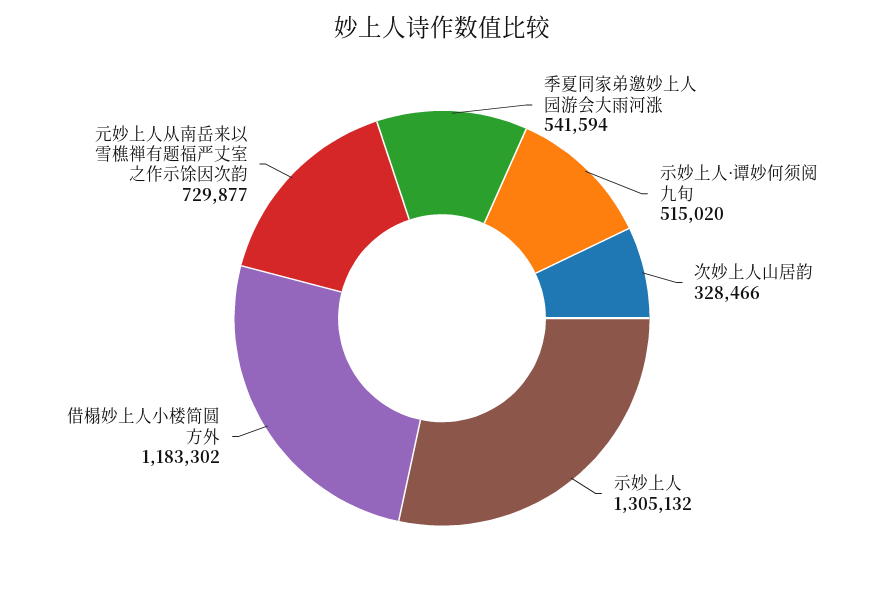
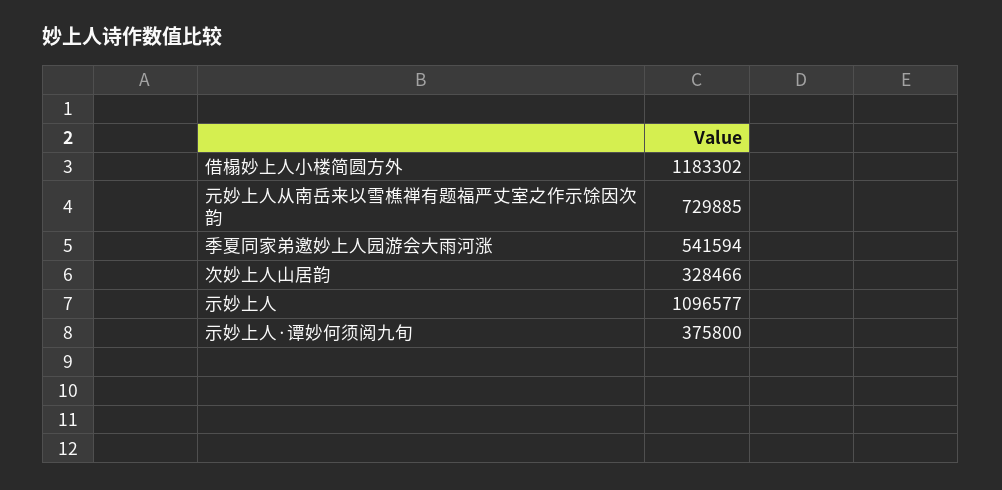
  {
    "季夏同家弟邀妙上人园游会大雨河涨": 541594,
-   "示妙上人·谭妙何须阅九旬": 515020,
+   "示妙上人·谭妙何须阅九旬": 375800,
    "次妙上人山居韵": 328466,
-   "示妙上人": 1305132,
+   "示妙上人": 1096577,
    "借榻妙上人小楼简圆方外": 1183302,
-   "元妙上人从南岳来以雪樵禅有题福严丈室之作示馀因次韵": 729877
+   "元妙上人从南岳来以雪樵禅有题福严丈室之作示馀因次韵": 729885
  }

